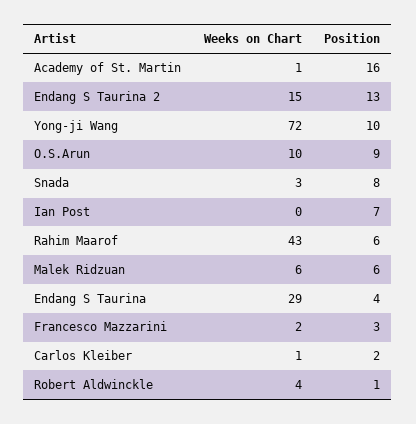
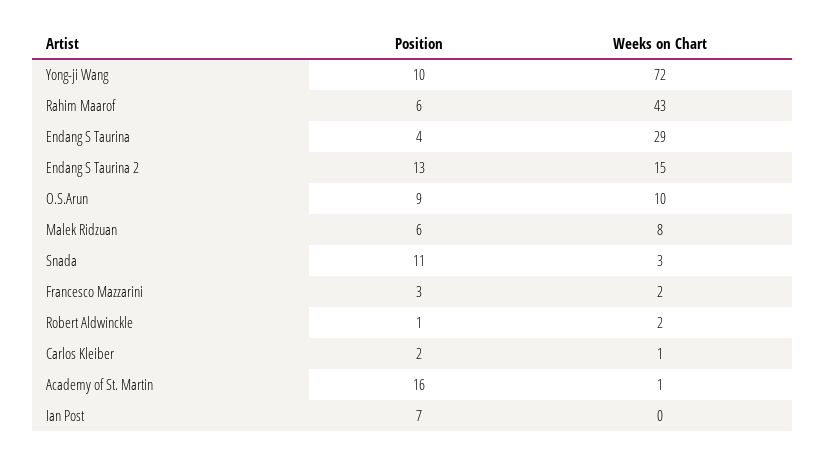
  {
    "Weeks on Chart": {
      "Academy of St. Martin": 1,
      "Endang S Taurina 2": 15,
      "Yong-ji Wang": 72,
      "O.S.Arun": 10,
      "Snada": 3,
      "Ian Post": 0,
      "Rahim Maarof": 43,
-     "Malek Ridzuan": 6,
+     "Malek Ridzuan": 8,
      "Endang S Taurina": 29,
      "Francesco Mazzarini": 2,
      "Carlos Kleiber": 1,
-     "Robert Aldwinckle": 4
+     "Robert Aldwinckle": 2
    },
    "Position": {
      "Academy of St. Martin": 16,
      "Endang S Taurina 2": 13,
      "Yong-ji Wang": 10,
      "O.S.Arun": 9,
-     "Snada": 8,
+     "Snada": 11,
      "Ian Post": 7,
      "Rahim Maarof": 6,
      "Malek Ridzuan": 6,
      "Endang S Taurina": 4,
      "Francesco Mazzarini": 3,
      "Carlos Kleiber": 2,
      "Robert Aldwinckle": 1
    }
  }

